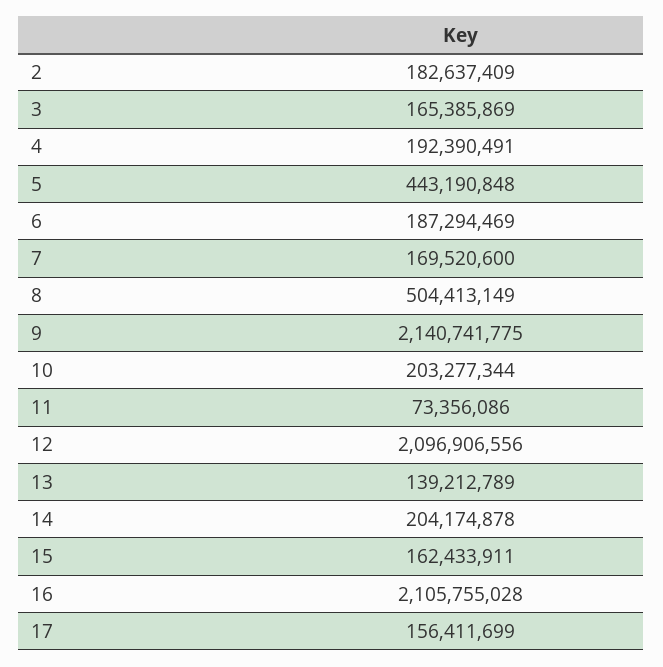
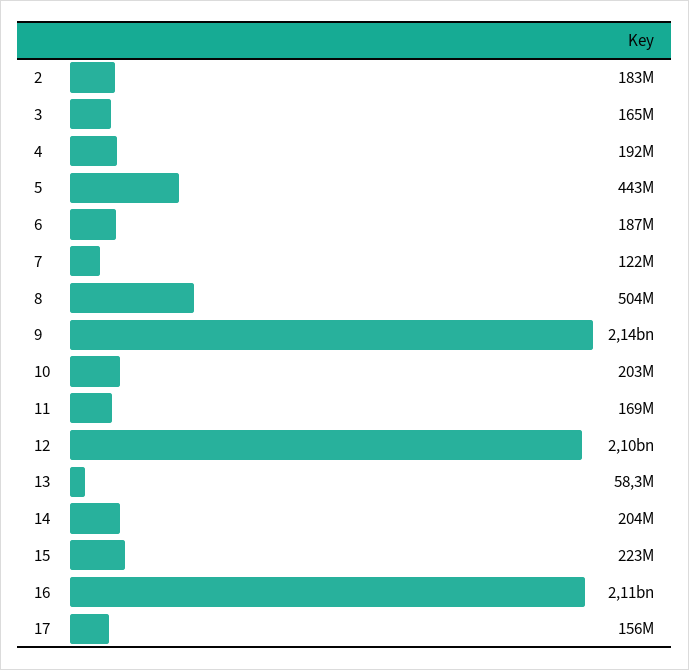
  {
    "2": 182637409,
    "3": 165385869,
    "4": 192390491,
    "5": 443190848,
    "6": 187294469,
-   "7": 169520600,
+   "7": 122000000,
    "8": 504413149,
    "9": 2140741775,
    "10": 203277344,
-   "11": 73356086,
+   "11": 169000000,
    "12": 2096906556,
-   "13": 139212789,
+   "13": 58300000,
    "14": 204174878,
-   "15": 162433911,
+   "15": 223000000,
    "16": 2105755028,
    "17": 156411699
  }

